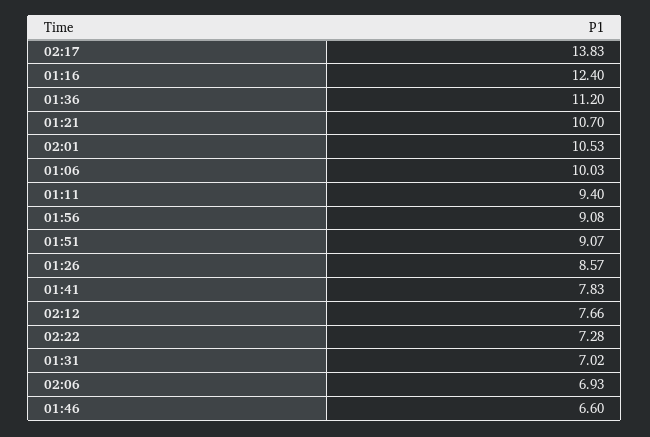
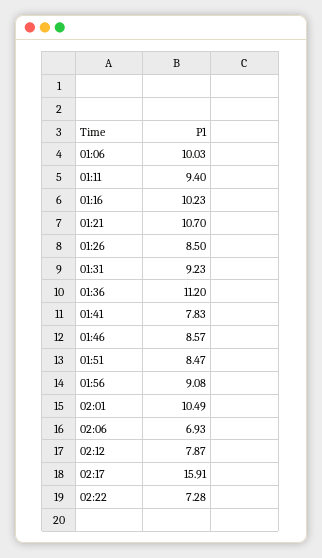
  {
-   "02:17": 13.83,
+   "02:17": 15.91,
-   "01:16": 12.4,
+   "01:16": 10.23,
    "01:36": 11.2,
    "01:21": 10.7,
-   "02:01": 10.53,
+   "02:01": 10.49,
    "01:06": 10.03,
    "01:11": 9.4,
    "01:56": 9.08,
-   "01:51": 9.07,
+   "01:51": 8.47,
-   "01:26": 8.57,
+   "01:26": 8.5,
    "01:41": 7.83,
-   "02:12": 7.66,
+   "02:12": 7.87,
    "02:22": 7.28,
-   "01:31": 7.02,
+   "01:31": 9.23,
    "02:06": 6.93,
-   "01:46": 6.6
+   "01:46": 8.57
  }

